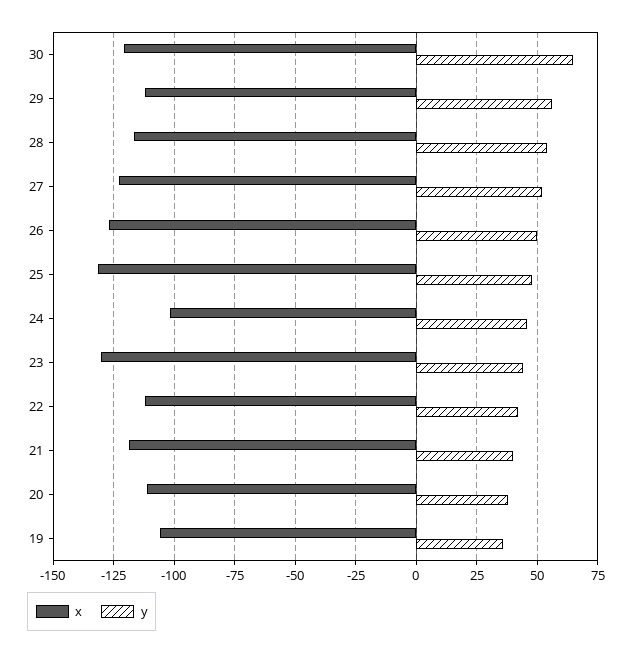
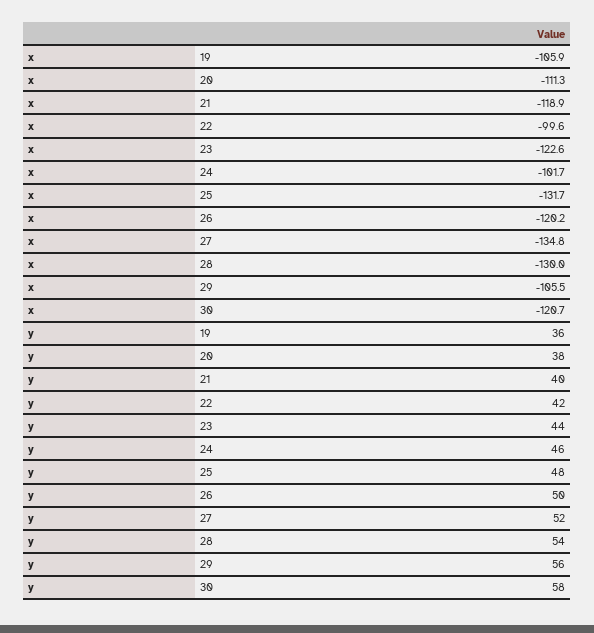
  {
    "x": {
      "30": -120.7,
-     "29": -112.5,
+     "29": -105.5,
-     "28": -117.5,
+     "28": -130,
-     "27": -122.5,
+     "27": -134.8,
-     "26": -127.5,
+     "26": -120.2,
      "25": -131.7,
      "24": -101.7,
-     "23": -130,
+     "23": -122.6,
-     "22": -112.5,
+     "22": -99.6,
      "21": -118.9,
      "20": -111.3,
      "19": -105.9
    },
    "y": {
-     "30": 65,
+     "30": 58,
      "29": 56,
      "28": 54,
      "27": 52,
      "26": 50,
      "25": 48,
      "24": 46,
      "23": 44,
      "22": 42,
      "21": 40,
      "20": 38,
      "19": 36
    }
  }

